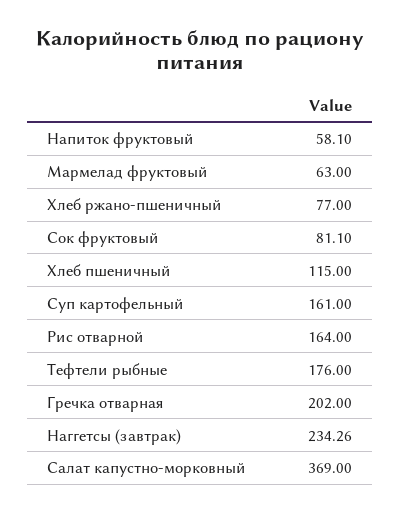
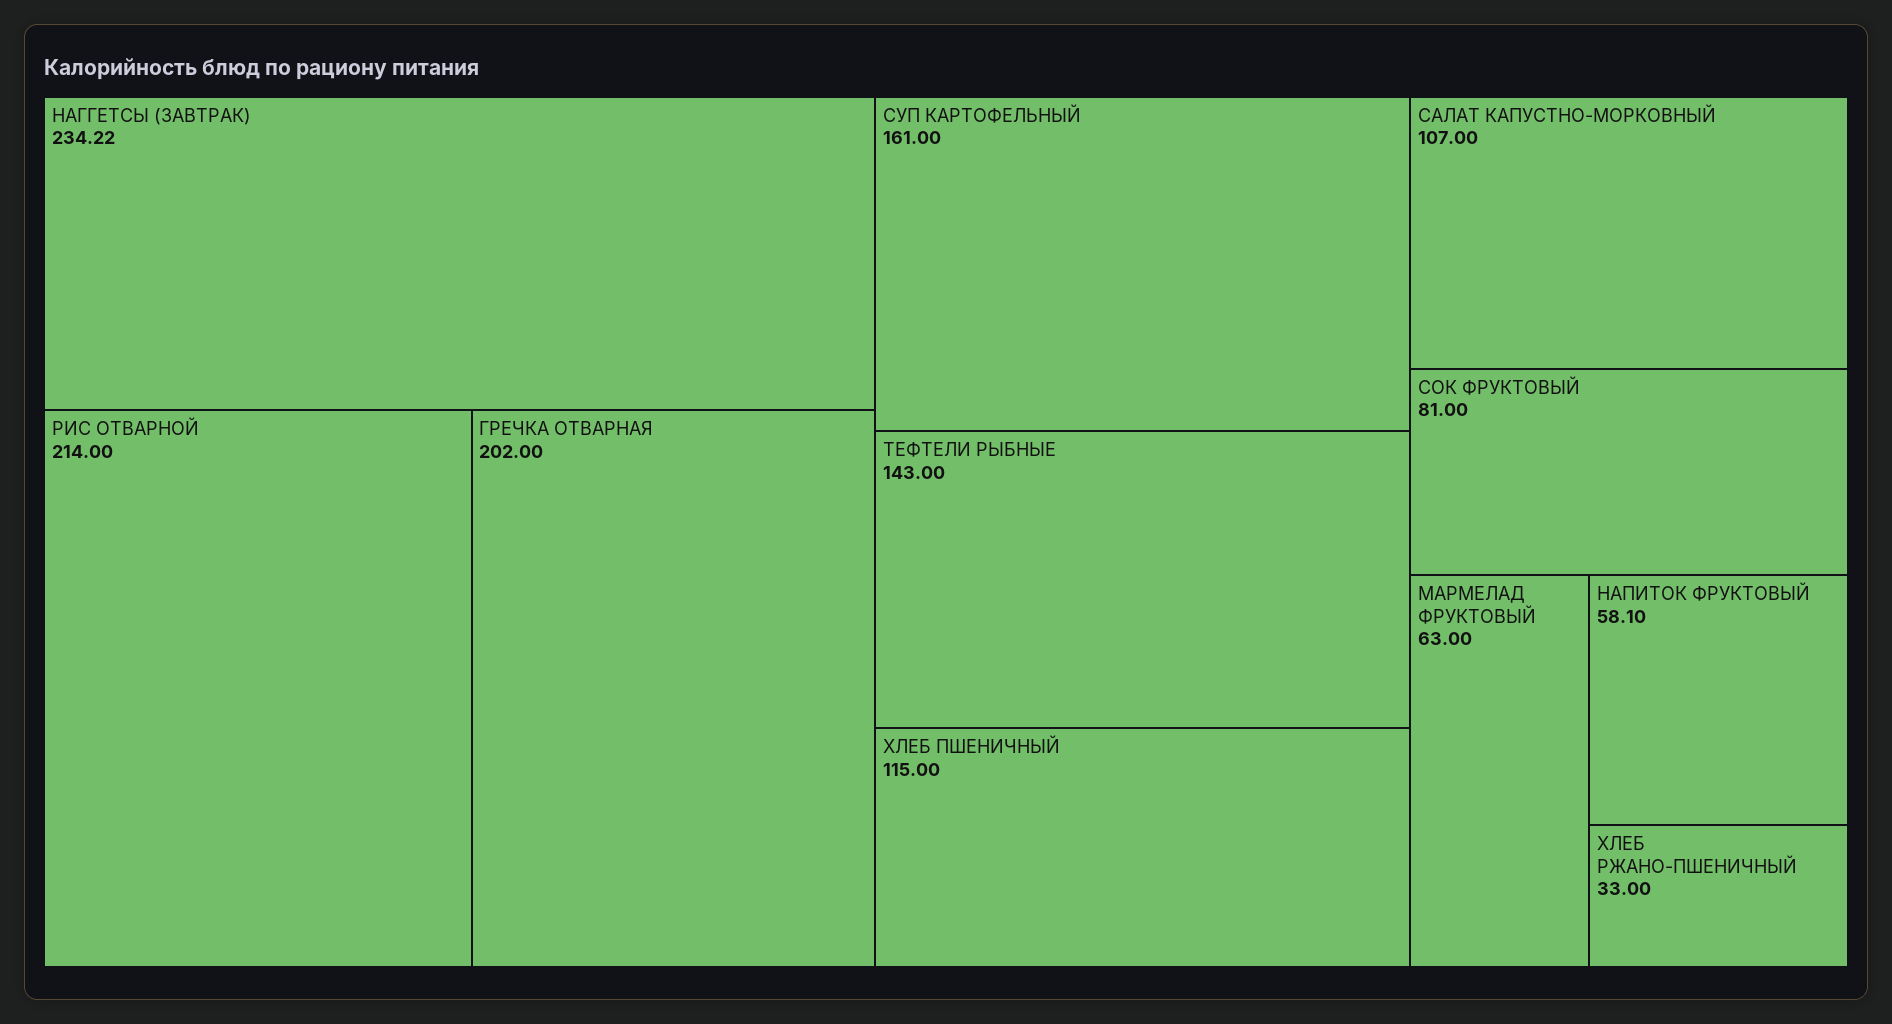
  {
    "Напиток фруктовый": 58.1,
    "Мармелад фруктовый": 63,
-   "Хлеб ржано-пшеничный": 77,
+   "Хлеб ржано-пшеничный": 33,
-   "Сок фруктовый": 81.1,
+   "Сок фруктовый": 81,
    "Хлеб пшеничный": 115,
    "Суп картофельный": 161,
-   "Рис отварной": 164,
+   "Рис отварной": 214,
-   "Тефтели рыбные": 176,
+   "Тефтели рыбные": 143,
    "Гречка отварная": 202,
-   "Наггетсы (завтрак)": 234.26,
+   "Наггетсы (завтрак)": 234.22,
-   "Салат капустно-морковный": 369
+   "Салат капустно-морковный": 107
  }

